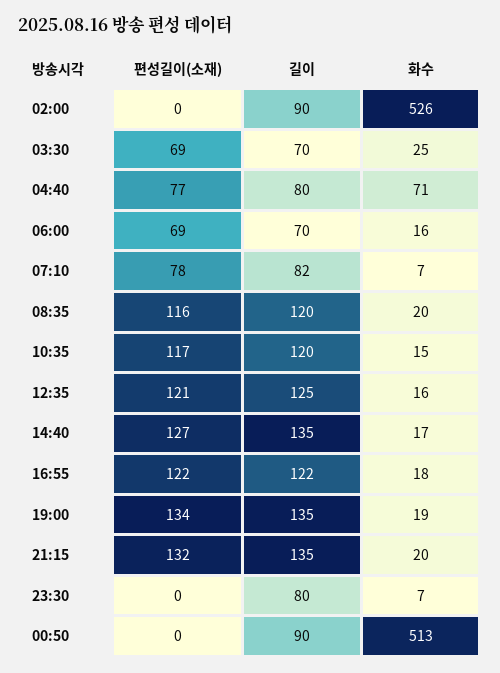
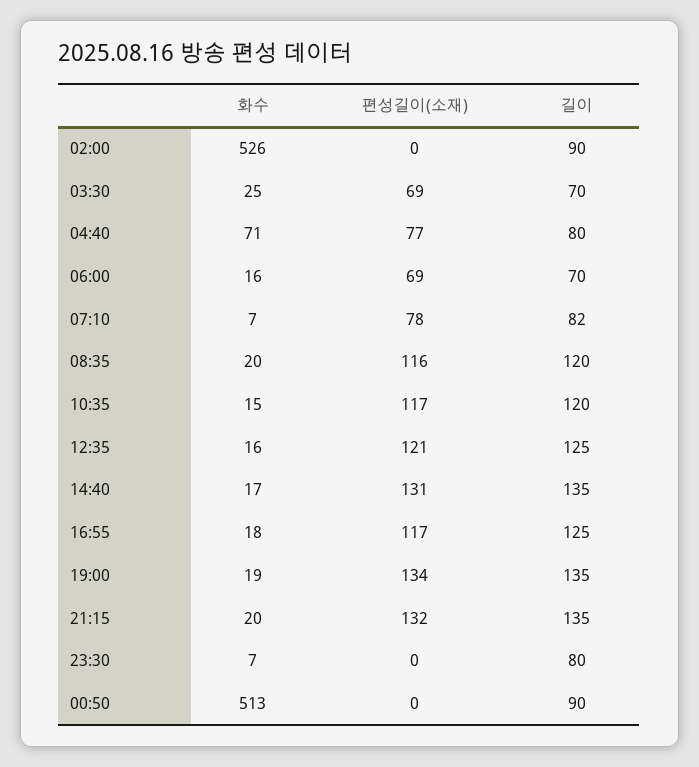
  {
    "편성길이(소재)": {
      "02:00": 0,
      "03:30": 69,
      "04:40": 77,
      "06:00": 69,
      "07:10": 78,
      "08:35": 116,
      "10:35": 117,
      "12:35": 121,
-     "14:40": 127,
+     "14:40": 131,
-     "16:55": 122,
+     "16:55": 117,
      "19:00": 134,
      "21:15": 132,
      "23:30": 0,
      "00:50": 0
    },
    "길이": {
      "02:00": 90,
      "03:30": 70,
      "04:40": 80,
      "06:00": 70,
      "07:10": 82,
      "08:35": 120,
      "10:35": 120,
      "12:35": 125,
      "14:40": 135,
-     "16:55": 122,
+     "16:55": 125,
      "19:00": 135,
      "21:15": 135,
      "23:30": 80,
      "00:50": 90
    },
    "화수": {
      "02:00": 526,
      "03:30": 25,
      "04:40": 71,
      "06:00": 16,
      "07:10": 7,
      "08:35": 20,
      "10:35": 15,
      "12:35": 16,
      "14:40": 17,
      "16:55": 18,
      "19:00": 19,
      "21:15": 20,
      "23:30": 7,
      "00:50": 513
    }
  }

